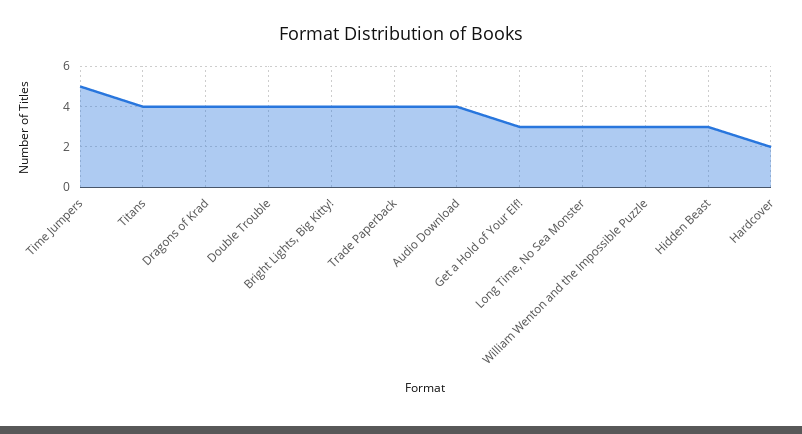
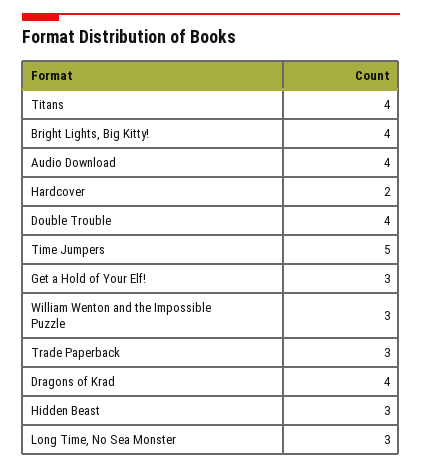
  {
    "Time Jumpers": 5,
    "Titans": 4,
    "Dragons of Krad": 4,
    "Double Trouble": 4,
    "Bright Lights, Big Kitty!": 4,
-   "Trade Paperback": 4,
+   "Trade Paperback": 3,
    "Audio Download": 4,
    "Get a Hold of Your Elf!": 3,
    "Long Time, No Sea Monster": 3,
    "William Wenton and the Impossible Puzzle": 3,
    "Hidden Beast": 3,
    "Hardcover": 2
  }

